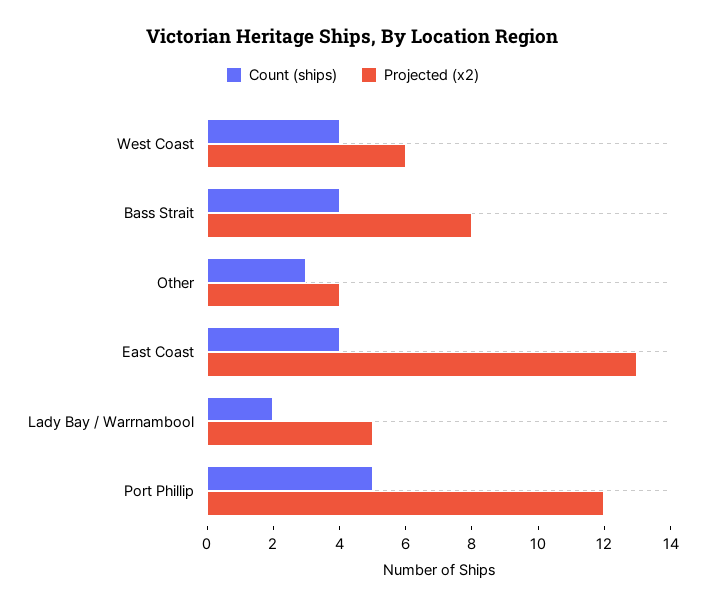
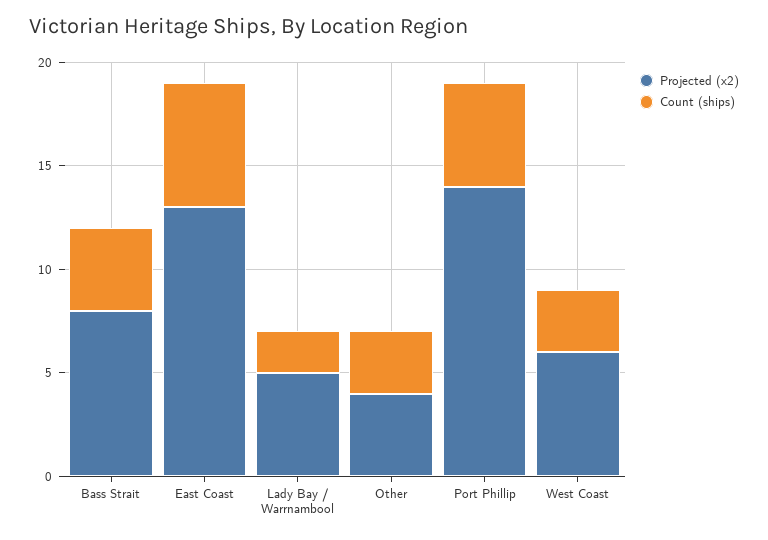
  {
    "Count (ships)": {
-     "West Coast": 4,
+     "West Coast": 3,
      "Bass Strait": 4,
      "Other": 3,
-     "East Coast": 4,
+     "East Coast": 6,
      "Lady Bay / Warrnambool": 2,
      "Port Phillip": 5
    },
    "Projected (x2)": {
      "West Coast": 6,
      "Bass Strait": 8,
      "Other": 4,
      "East Coast": 13,
      "Lady Bay / Warrnambool": 5,
-     "Port Phillip": 12
+     "Port Phillip": 14
    }
  }

